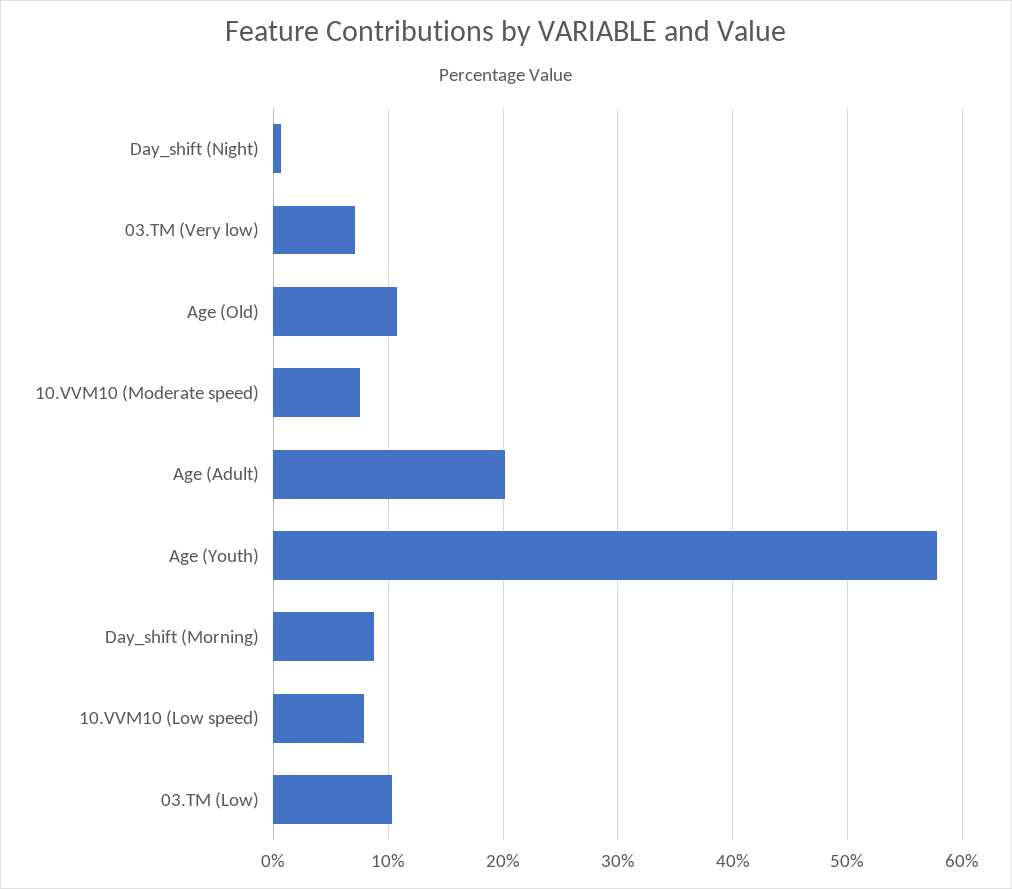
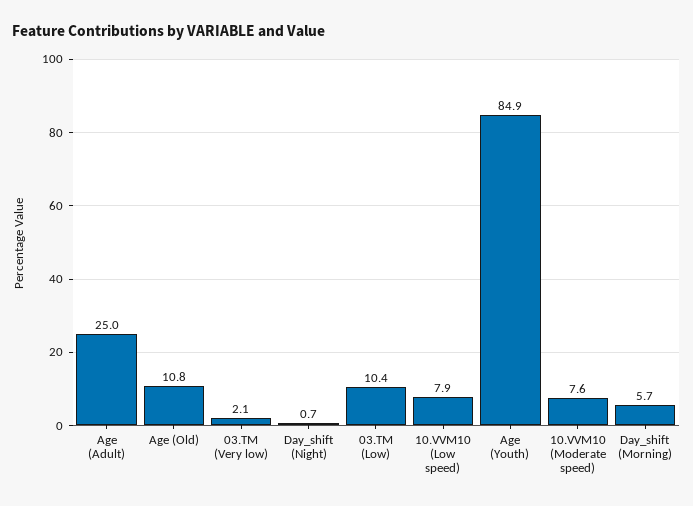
  {
    "Day_shift (Night)": 0.7,
-   "03.TM (Very low)": 7,
+   "03.TM (Very low)": 2.1,
    "Age (Old)": 10.8,
    "10.VVM10 (Moderate speed)": 7.6,
-   "Age (Adult)": 20,
+   "Age (Adult)": 25,
-   "Age (Youth)": 58,
+   "Age (Youth)": 84.9,
-   "Day_shift (Morning)": 9,
+   "Day_shift (Morning)": 5.7,
    "10.VVM10 (Low speed)": 7.9,
    "03.TM (Low)": 10.4
  }

